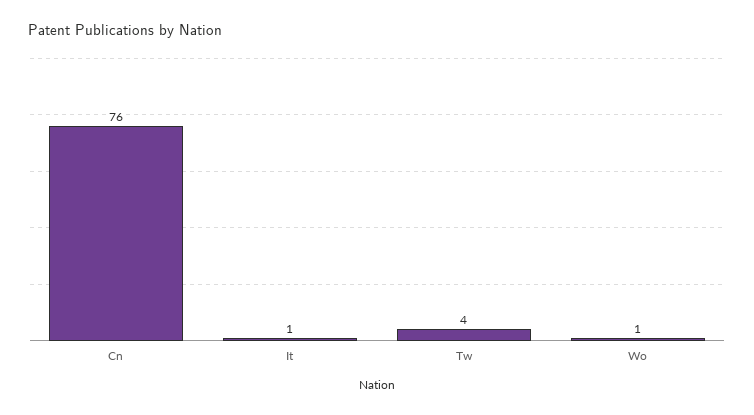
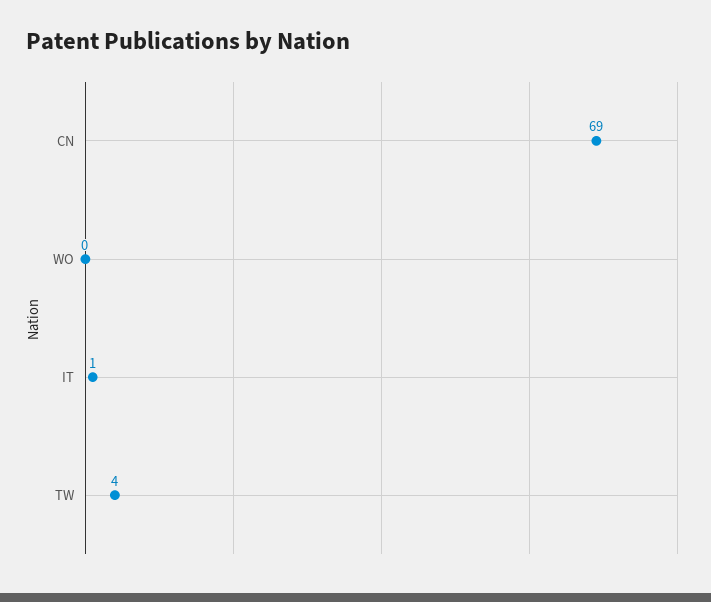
  {
-   "Cn": 76,
+   "Cn": 69,
    "It": 1,
    "Tw": 4,
-   "Wo": 1
+   "Wo": 0
  }

